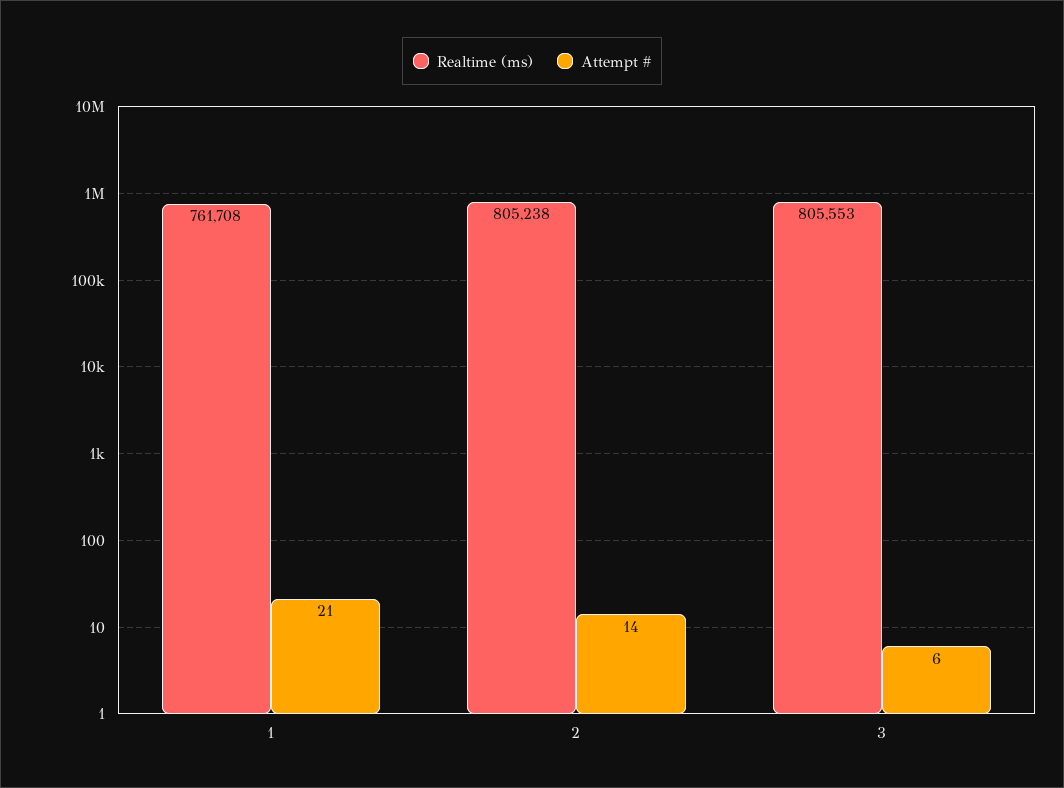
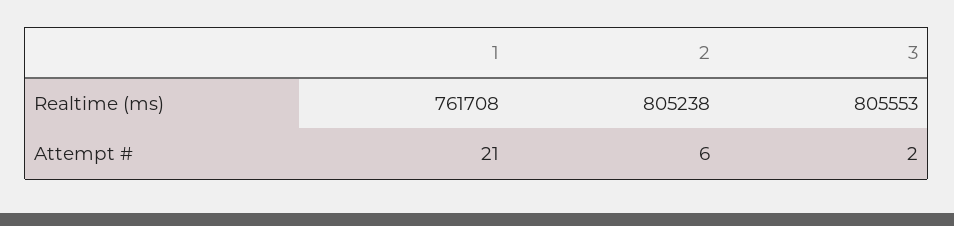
  {
    "Realtime (ms)": {
      "1": 761708,
      "2": 805238,
      "3": 805553
    },
    "Attempt #": {
      "1": 21,
-     "2": 14,
+     "2": 6,
-     "3": 6
+     "3": 2
    }
  }

